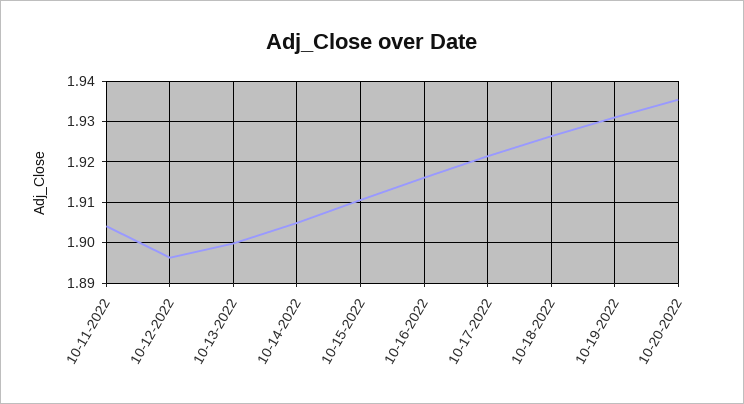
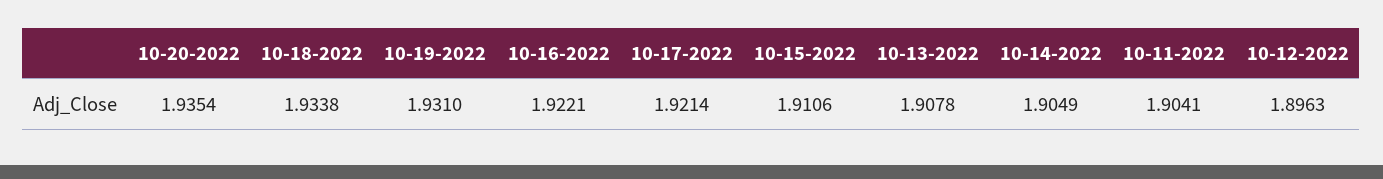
  {
    "10-11-2022": 1.9041,
    "10-12-2022": 1.8963,
-   "10-13-2022": 1.9,
+   "10-13-2022": 1.9078,
    "10-14-2022": 1.9049,
    "10-15-2022": 1.9106,
-   "10-16-2022": 1.916,
+   "10-16-2022": 1.9221,
    "10-17-2022": 1.9214,
-   "10-18-2022": 1.926,
+   "10-18-2022": 1.9338,
    "10-19-2022": 1.931,
    "10-20-2022": 1.9354
  }

